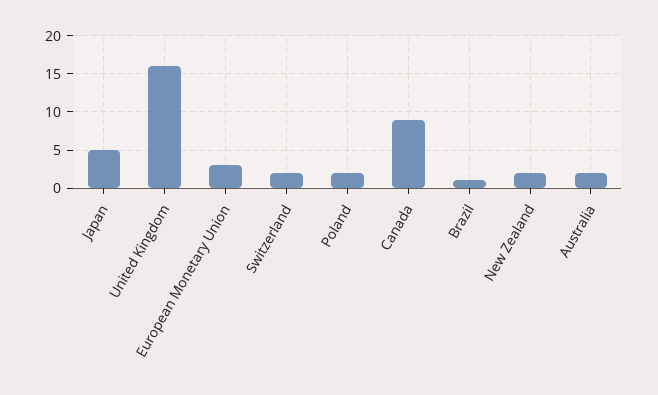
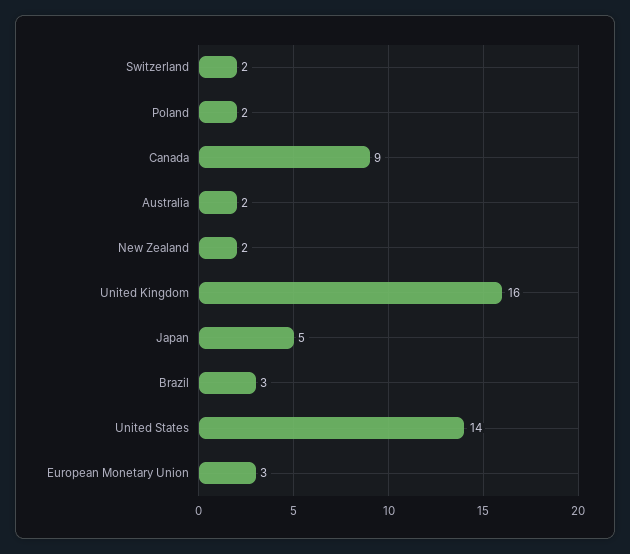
  {
    "Japan": 5,
    "United Kingdom": 16,
    "European Monetary Union": 3,
    "Switzerland": 2,
    "Poland": 2,
    "Canada": 9,
-   "Brazil": 1,
+   "Brazil": 3,
    "New Zealand": 2,
-   "Australia": 2
+   "Australia": 2,
+   "United States": 14
  }

